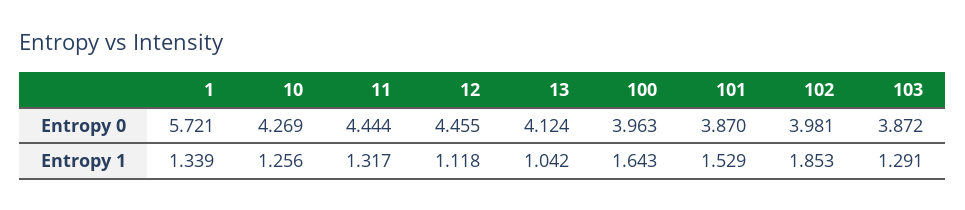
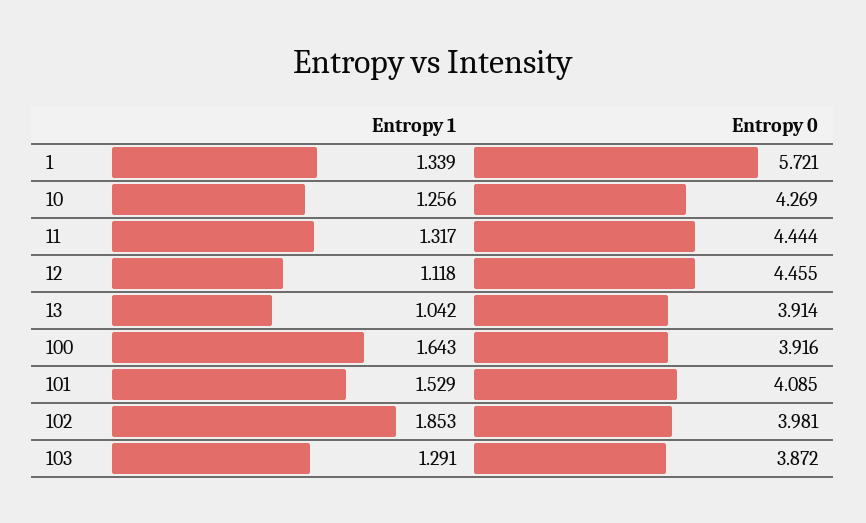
  {
    "1": {
      "Entropy 0": 5.721,
      "Entropy 1": 1.339
    },
    "10": {
      "Entropy 0": 4.269,
      "Entropy 1": 1.256
    },
    "11": {
      "Entropy 0": 4.444,
      "Entropy 1": 1.317
    },
    "12": {
      "Entropy 0": 4.455,
      "Entropy 1": 1.118
    },
    "13": {
-     "Entropy 0": 4.124,
+     "Entropy 0": 3.914,
      "Entropy 1": 1.042
    },
    "100": {
-     "Entropy 0": 3.963,
+     "Entropy 0": 3.916,
      "Entropy 1": 1.643
    },
    "101": {
-     "Entropy 0": 3.87,
+     "Entropy 0": 4.085,
      "Entropy 1": 1.529
    },
    "102": {
      "Entropy 0": 3.981,
      "Entropy 1": 1.853
    },
    "103": {
      "Entropy 0": 3.872,
      "Entropy 1": 1.291
    }
  }

